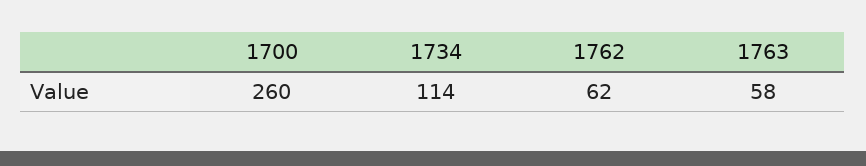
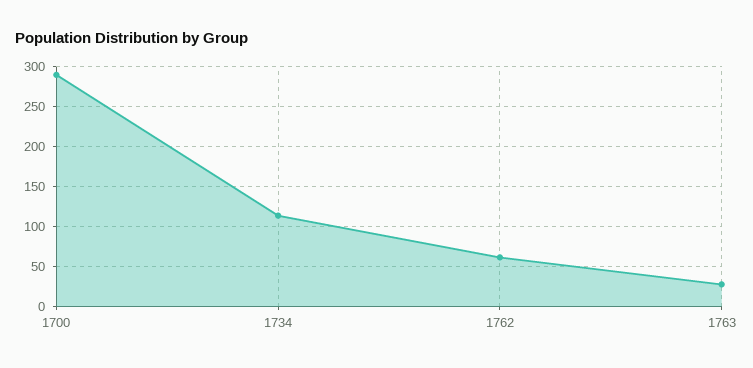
  {
-   "1700": 260,
+   "1700": 290,
    "1734": 114,
    "1762": 62,
-   "1763": 58
+   "1763": 30
  }

